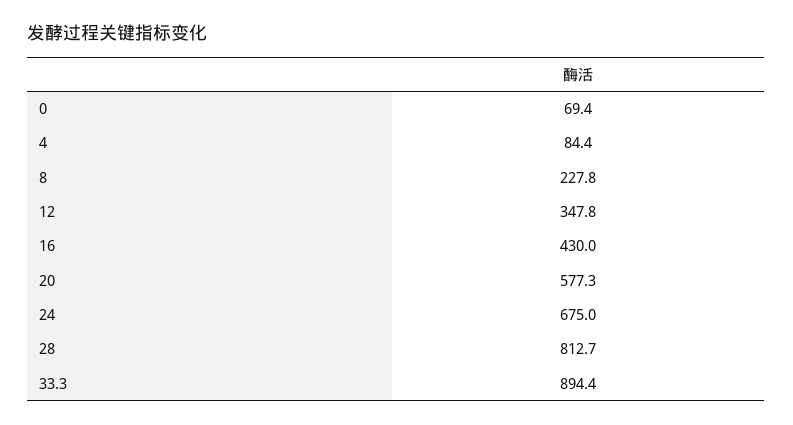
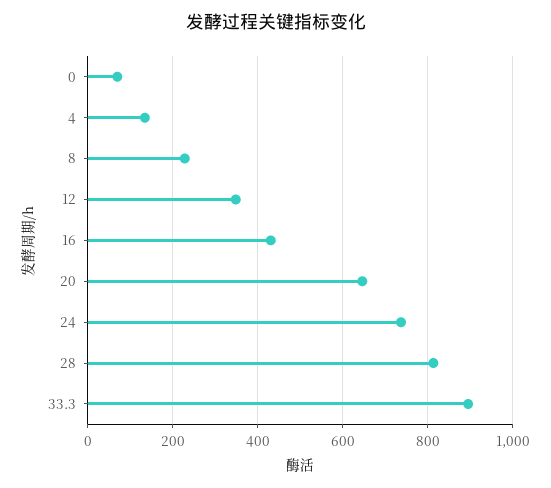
  {
    "0": 69.4,
-   "4": 84.4,
+   "4": 140,
    "8": 227.8,
    "12": 347.8,
    "16": 430,
-   "20": 577.3,
+   "20": 640,
-   "24": 675,
+   "24": 740,
    "28": 812.7,
    "33.3": 894.4
  }

